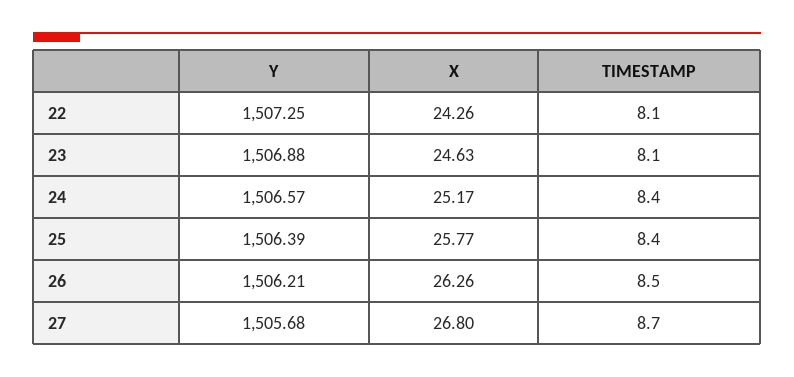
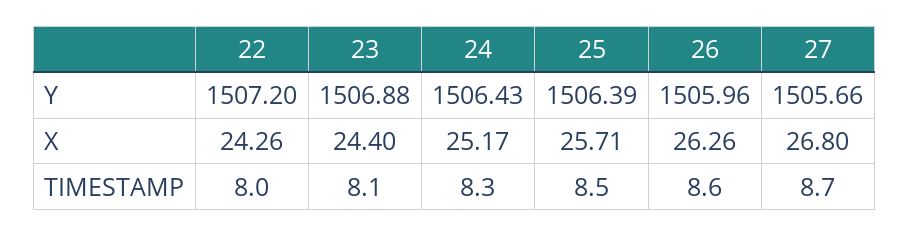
  {
    "Y": {
-     "22": 1507.25,
+     "22": 1507.2,
      "23": 1506.88,
-     "24": 1506.57,
+     "24": 1506.43,
      "25": 1506.39,
-     "26": 1506.21,
+     "26": 1505.96,
-     "27": 1505.68
+     "27": 1505.66
    },
    "X": {
      "22": 24.26,
-     "23": 24.63,
+     "23": 24.4,
      "24": 25.17,
-     "25": 25.77,
+     "25": 25.71,
      "26": 26.26,
      "27": 26.8
    },
    "TIMESTAMP": {
-     "22": 8.1,
+     "22": 8,
      "23": 8.1,
-     "24": 8.4,
+     "24": 8.3,
-     "25": 8.4,
+     "25": 8.5,
-     "26": 8.5,
+     "26": 8.6,
      "27": 8.7
    }
  }

